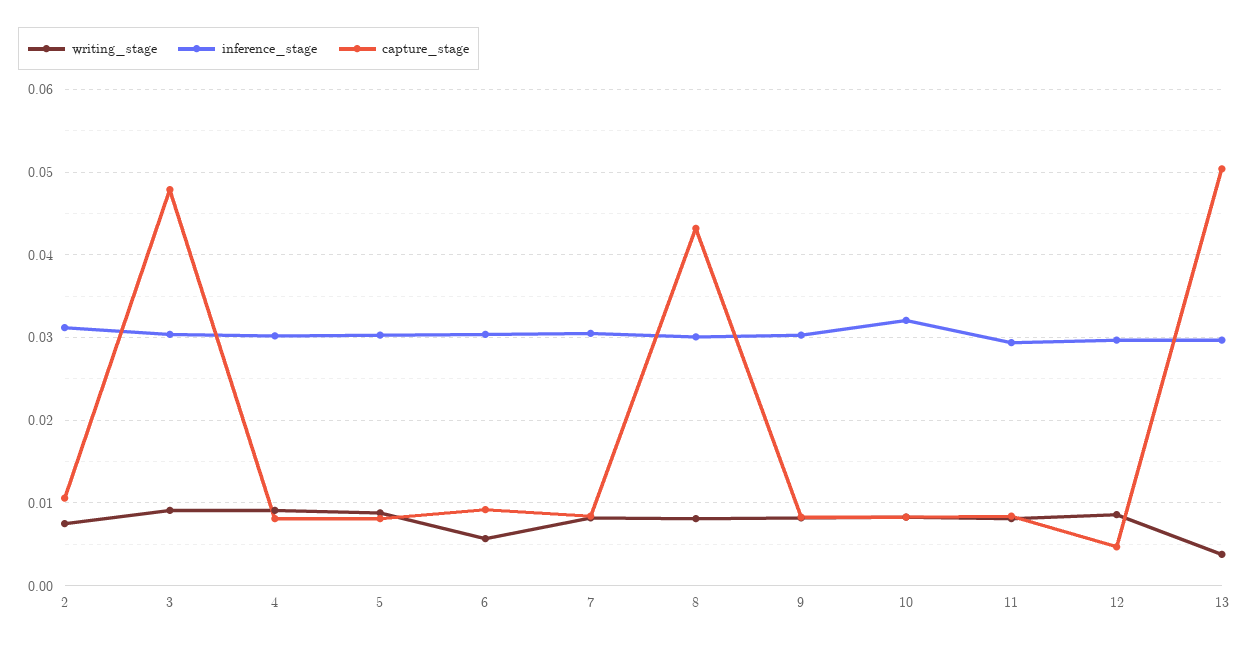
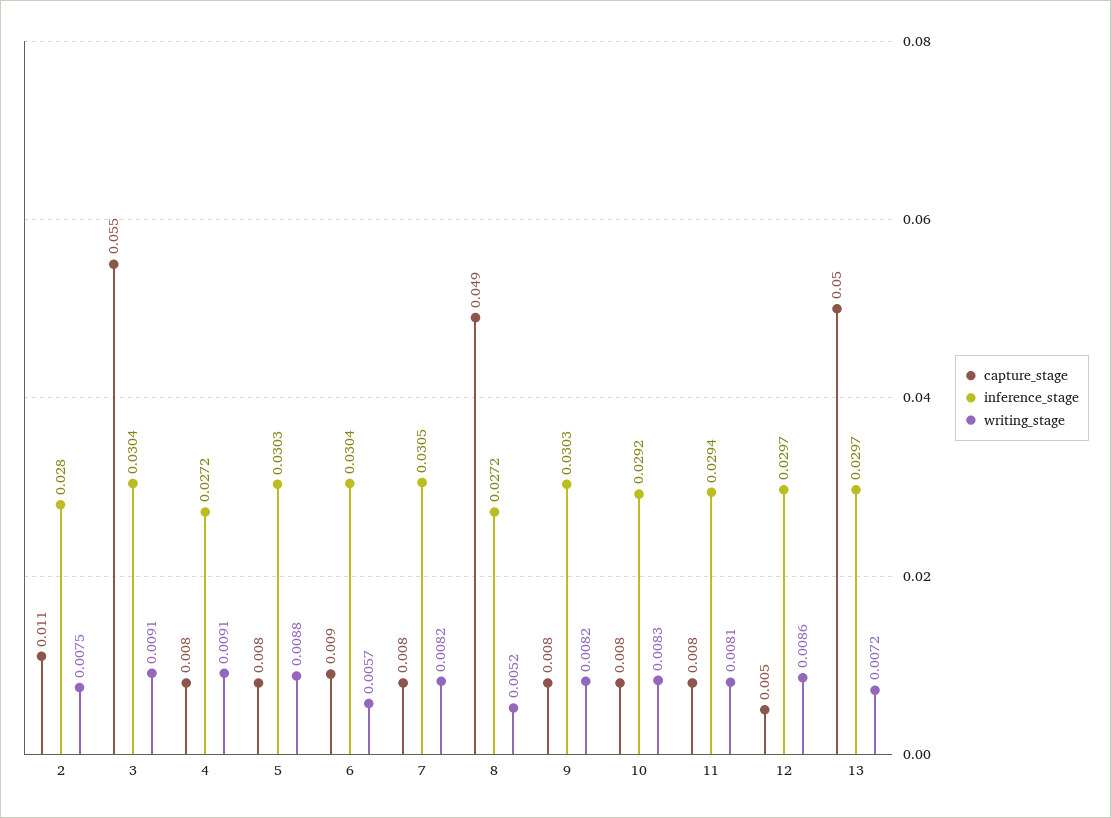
  {
    "writing_stage": {
      "2": 0.0075,
      "3": 0.0091,
      "4": 0.0091,
      "5": 0.0088,
      "6": 0.0057,
      "7": 0.0082,
-     "8": 0.008,
+     "8": 0.0052,
      "9": 0.0082,
      "10": 0.0083,
      "11": 0.0081,
      "12": 0.0086,
-     "13": 0.004
+     "13": 0.0072
    },
    "inference_stage": {
-     "2": 0.031,
+     "2": 0.028,
      "3": 0.0304,
-     "4": 0.03,
+     "4": 0.0272,
      "5": 0.0303,
      "6": 0.0304,
      "7": 0.0305,
-     "8": 0.03,
+     "8": 0.0272,
      "9": 0.0303,
-     "10": 0.032,
+     "10": 0.0292,
      "11": 0.0294,
      "12": 0.0297,
      "13": 0.0297
    },
    "capture_stage": {
      "2": 0.011,
-     "3": 0.048,
+     "3": 0.055,
      "4": 0.008,
      "5": 0.008,
      "6": 0.009,
      "7": 0.008,
-     "8": 0.043,
+     "8": 0.049,
      "9": 0.008,
      "10": 0.008,
      "11": 0.008,
      "12": 0.005,
      "13": 0.05
    }
  }

